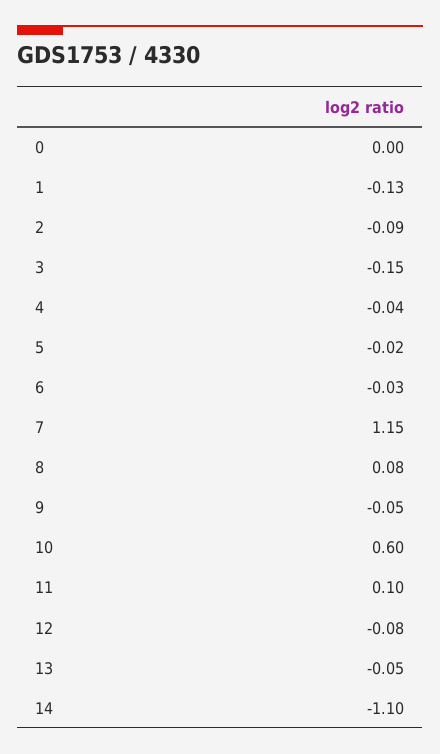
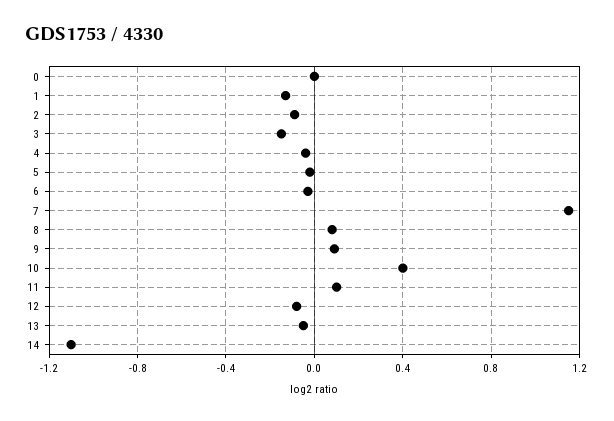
  {
    "0": 0,
    "1": -0.13,
    "2": -0.09,
    "3": -0.15,
    "4": -0.04,
    "5": -0.02,
    "6": -0.03,
    "7": 1.15,
    "8": 0.08,
-   "9": -0.05,
+   "9": 0.1,
-   "10": 0.6,
+   "10": 0.4,
    "11": 0.1,
    "12": -0.08,
    "13": -0.05,
    "14": -1.1
  }

